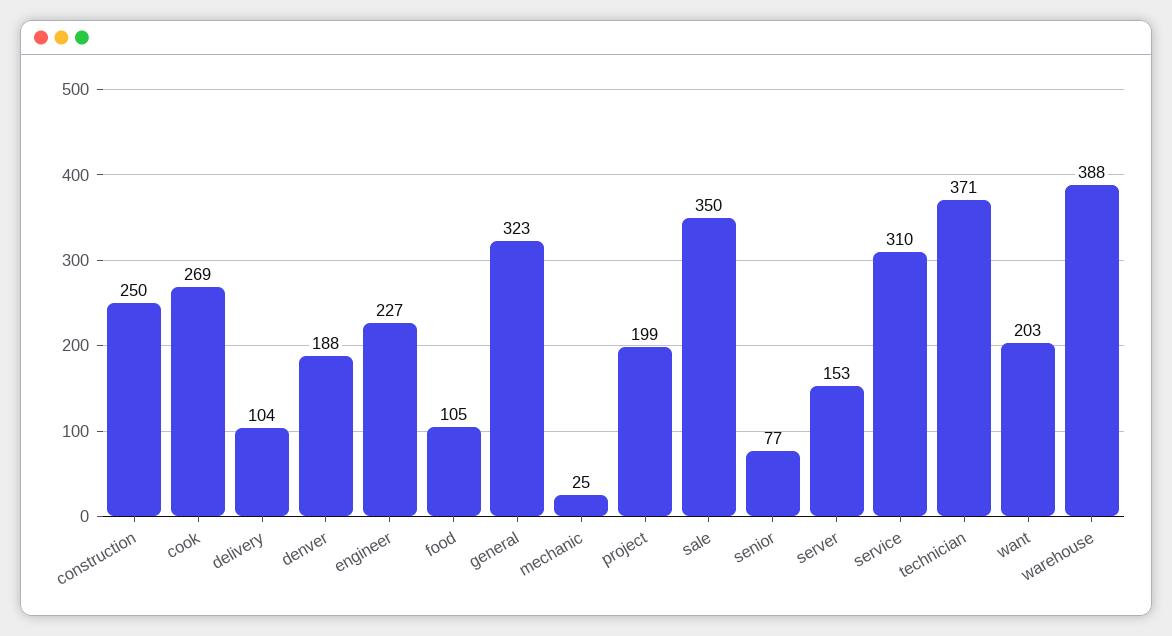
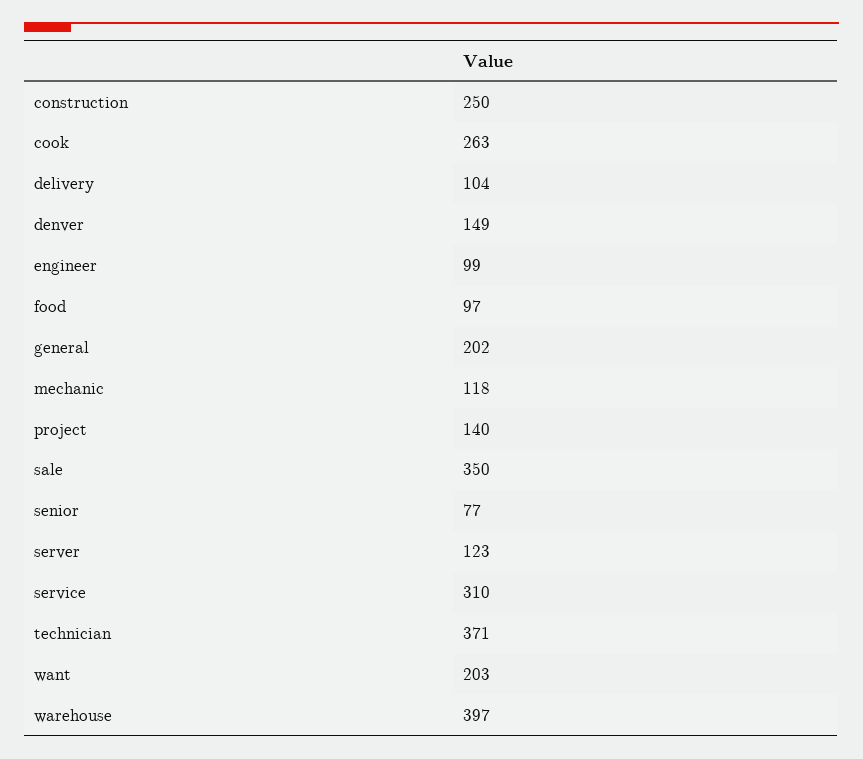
  {
    "construction": 250,
-   "cook": 269,
+   "cook": 263,
    "delivery": 104,
-   "denver": 188,
+   "denver": 149,
-   "engineer": 227,
+   "engineer": 99,
-   "food": 105,
+   "food": 97,
-   "general": 323,
+   "general": 202,
-   "mechanic": 25,
+   "mechanic": 118,
-   "project": 199,
+   "project": 140,
    "sale": 350,
    "senior": 77,
-   "server": 153,
+   "server": 123,
    "service": 310,
    "technician": 371,
    "want": 203,
-   "warehouse": 388
+   "warehouse": 397
  }

